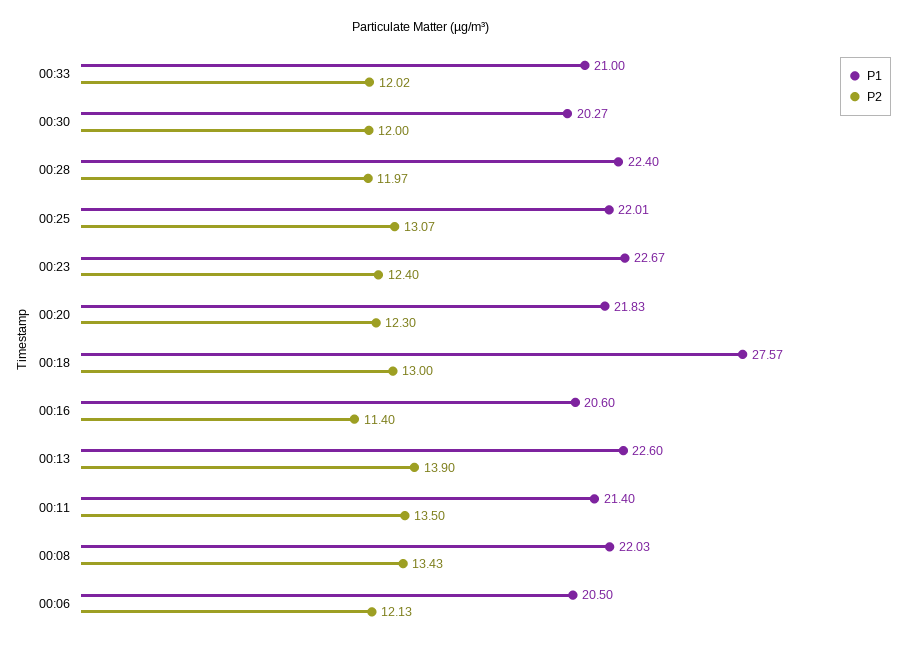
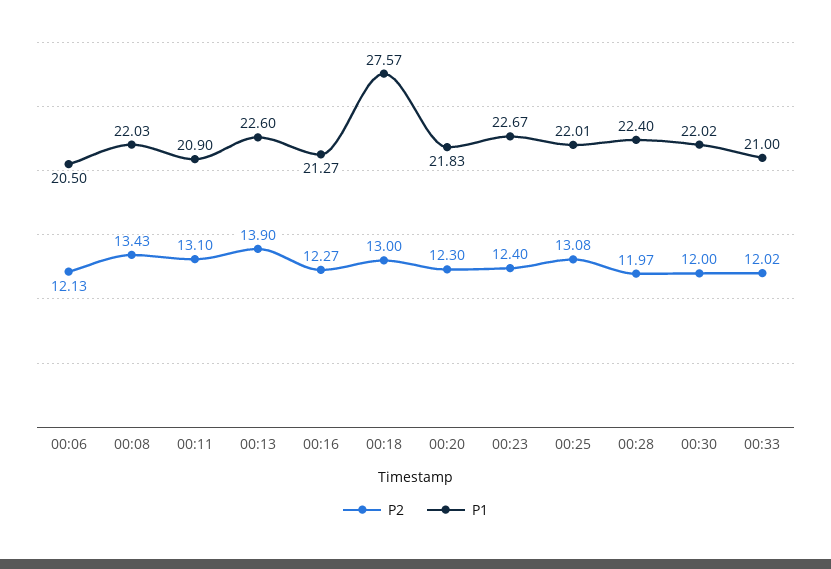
  {
    "P1": {
      "00:33": 21,
-     "00:30": 20.27,
+     "00:30": 22.02,
      "00:28": 22.4,
      "00:25": 22.01,
      "00:23": 22.67,
      "00:20": 21.83,
      "00:18": 27.57,
-     "00:16": 20.6,
+     "00:16": 21.27,
      "00:13": 22.6,
-     "00:11": 21.4,
+     "00:11": 20.9,
      "00:08": 22.03,
      "00:06": 20.5
    },
    "P2": {
      "00:33": 12.02,
      "00:30": 12,
      "00:28": 11.97,
-     "00:25": 13.07,
+     "00:25": 13.08,
      "00:23": 12.4,
      "00:20": 12.3,
      "00:18": 13,
-     "00:16": 11.4,
+     "00:16": 12.27,
      "00:13": 13.9,
-     "00:11": 13.5,
+     "00:11": 13.1,
      "00:08": 13.43,
      "00:06": 12.13
    }
  }

